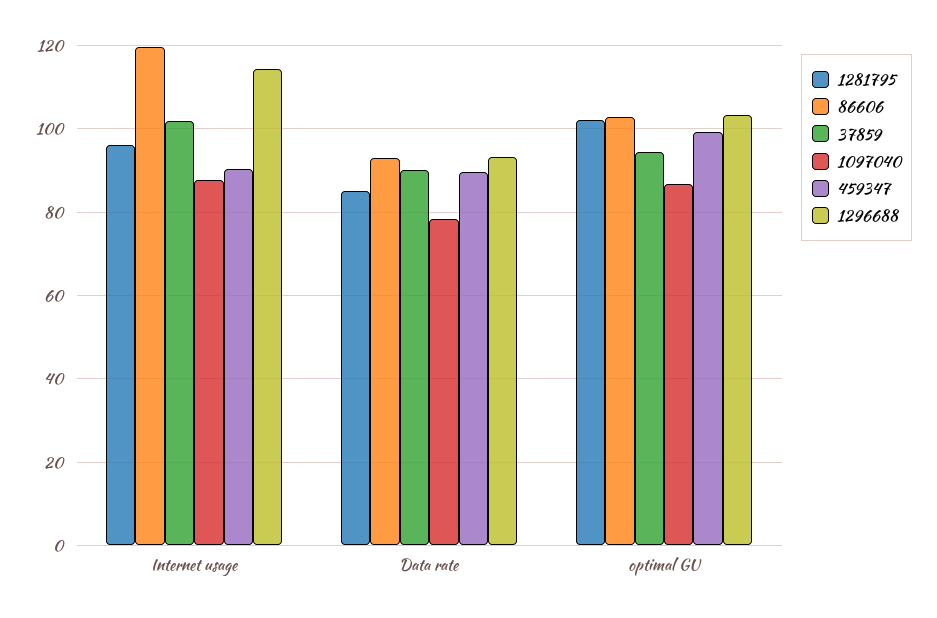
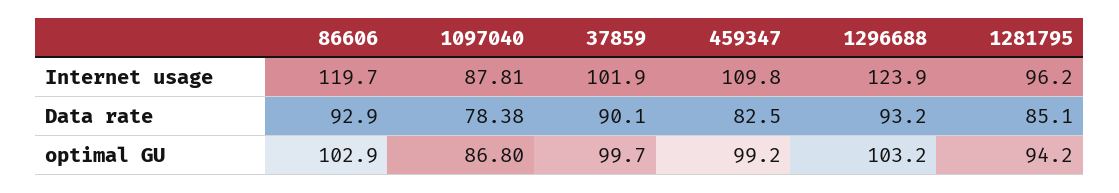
  {
    "1281795": {
      "Internet usage": 96.2,
      "Data rate": 85.1,
-     "optimal GU": 102
+     "optimal GU": 94.2
    },
    "86606": {
      "Internet usage": 119.7,
      "Data rate": 92.9,
      "optimal GU": 102.9
    },
    "37859": {
      "Internet usage": 101.9,
      "Data rate": 90.1,
-     "optimal GU": 94
+     "optimal GU": 99.7
    },
    "1097040": {
      "Internet usage": 87.81,
      "Data rate": 78.38,
      "optimal GU": 86.8
    },
    "459347": {
-     "Internet usage": 90,
+     "Internet usage": 109.8,
-     "Data rate": 90,
+     "Data rate": 82.5,
      "optimal GU": 99.2
    },
    "1296688": {
-     "Internet usage": 114,
+     "Internet usage": 123.9,
      "Data rate": 93.2,
      "optimal GU": 103.2
    }
  }

